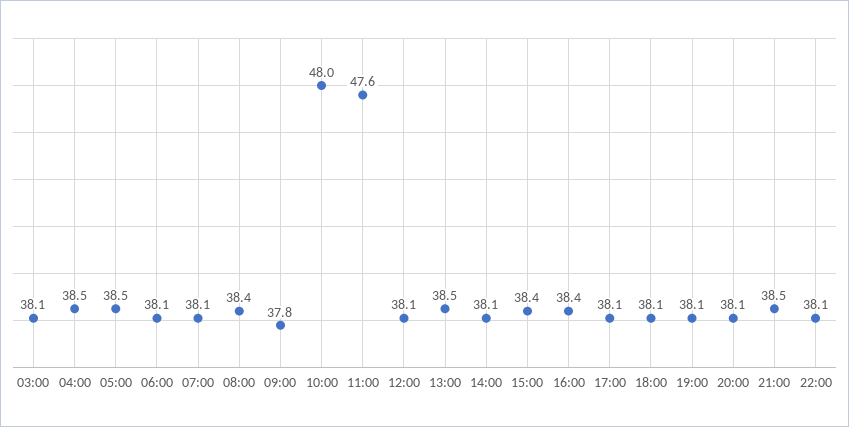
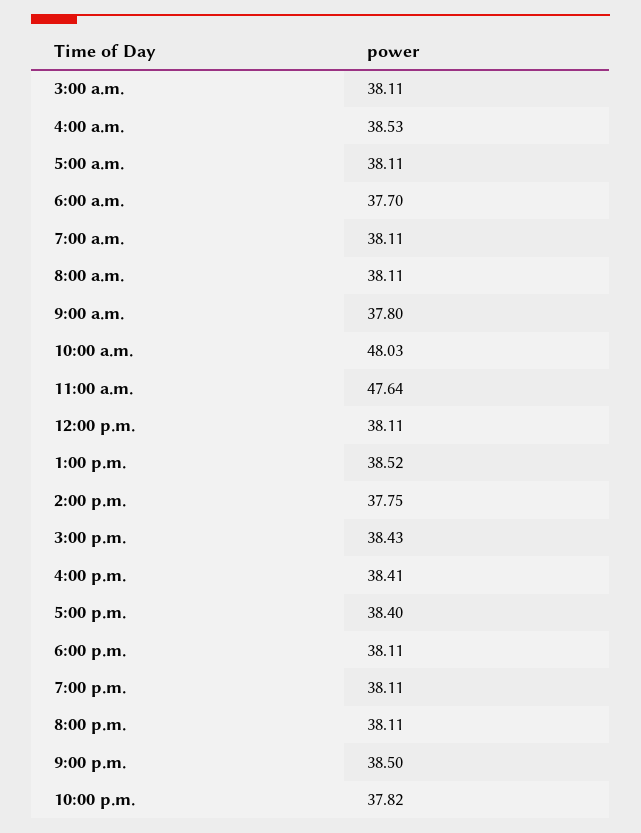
  {
    "03:00": 38.11,
    "04:00": 38.53,
-   "05:00": 38.5,
+   "05:00": 38.11,
-   "06:00": 38.1,
+   "06:00": 37.7,
    "07:00": 38.11,
-   "08:00": 38.4,
+   "08:00": 38.11,
    "09:00": 37.8,
    "10:00": 48.03,
    "11:00": 47.64,
    "12:00": 38.11,
    "13:00": 38.52,
-   "14:00": 38.1,
+   "14:00": 37.75,
    "15:00": 38.43,
    "16:00": 38.41,
-   "17:00": 38.1,
+   "17:00": 38.4,
    "18:00": 38.11,
    "19:00": 38.11,
    "20:00": 38.11,
    "21:00": 38.5,
-   "22:00": 38.1
+   "22:00": 37.82
  }

